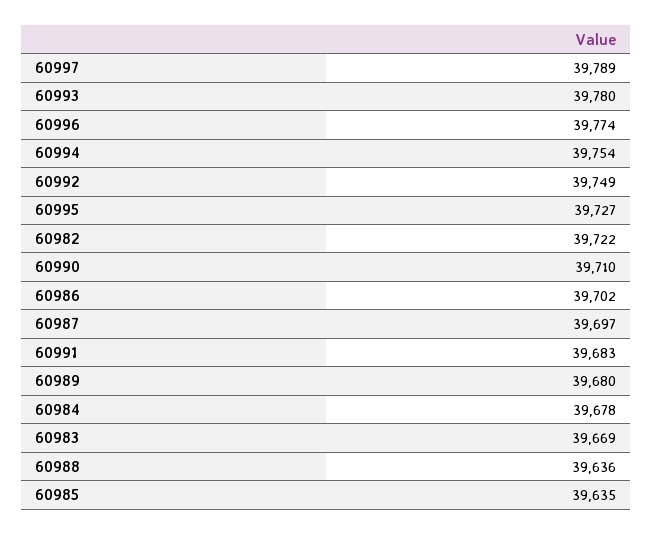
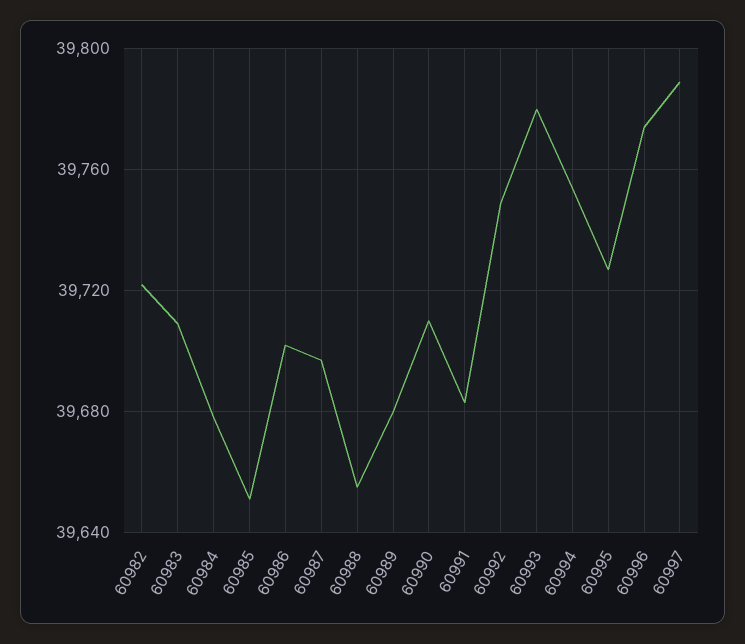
  {
    "60997": 39789,
    "60993": 39780,
    "60996": 39774,
    "60994": 39754,
    "60992": 39749,
    "60995": 39727,
    "60982": 39722,
    "60990": 39710,
    "60986": 39702,
    "60987": 39697,
    "60991": 39683,
    "60989": 39680,
    "60984": 39678,
-   "60983": 39669,
+   "60983": 39710,
-   "60988": 39636,
+   "60988": 39655,
-   "60985": 39635
+   "60985": 39650
  }

